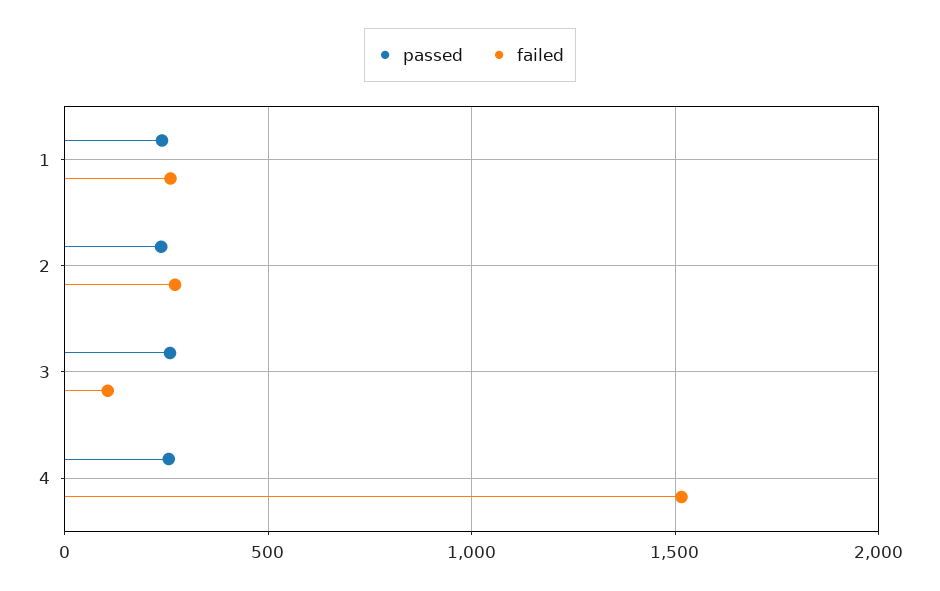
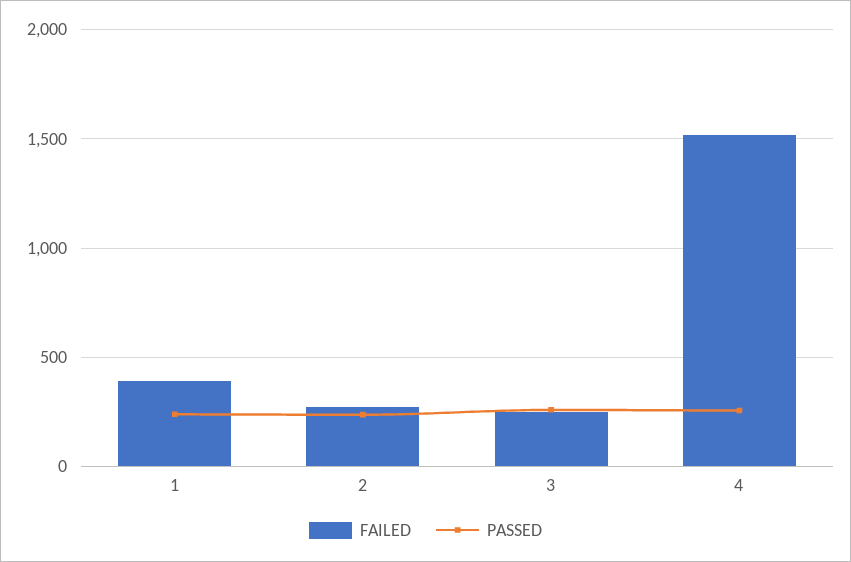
  {
    "passed": {
      "1": 250,
      "2": 250,
      "3": 250,
      "4": 250
    },
    "failed": {
-     "1": 250,
+     "1": 400,
      "2": 250,
-     "3": 100,
+     "3": 250,
      "4": 1500
    }
  }

